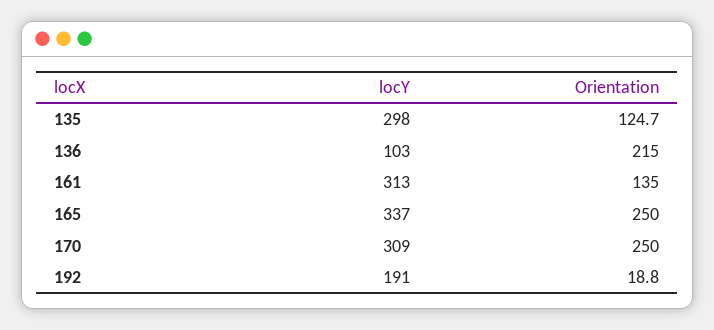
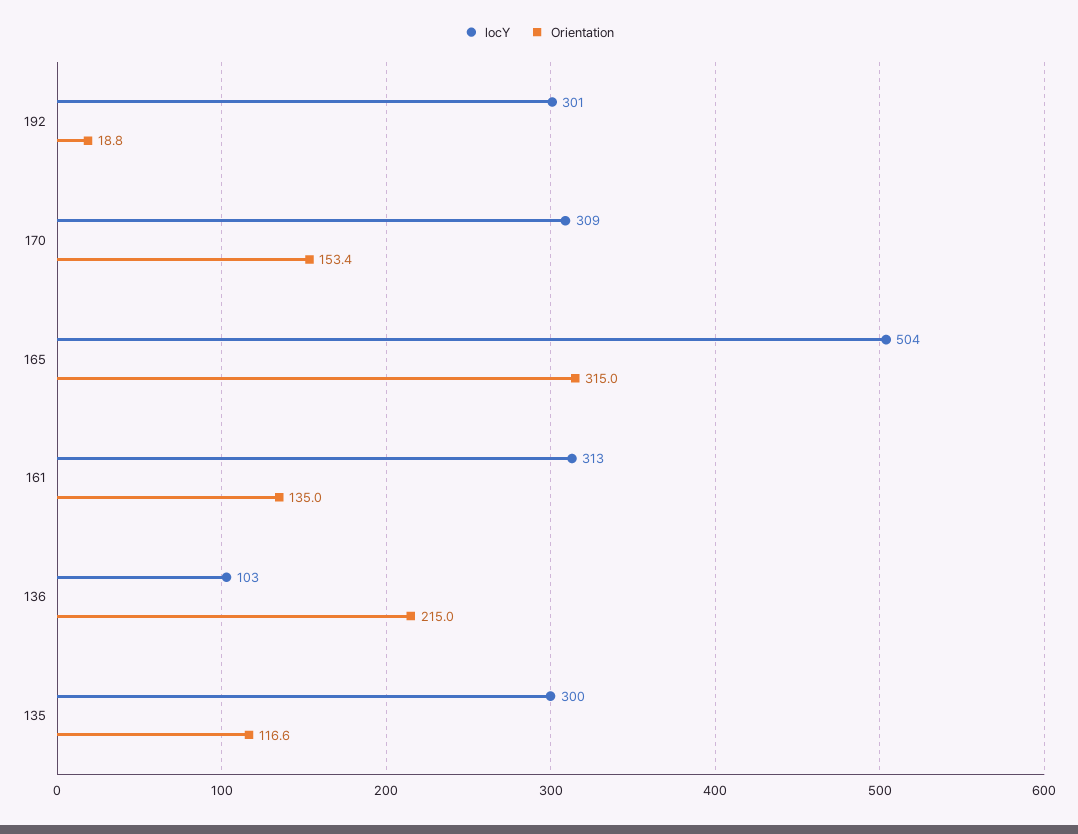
  {
    "locY": {
-     "135": 298,
+     "135": 300,
      "136": 103,
      "161": 313,
-     "165": 337,
+     "165": 504,
      "170": 309,
-     "192": 191
+     "192": 301
    },
    "Orientation": {
-     "135": 124.7,
+     "135": 116.6,
      "136": 215,
      "161": 135,
-     "165": 250,
+     "165": 315,
-     "170": 250,
+     "170": 153.4,
      "192": 18.8
    }
  }

